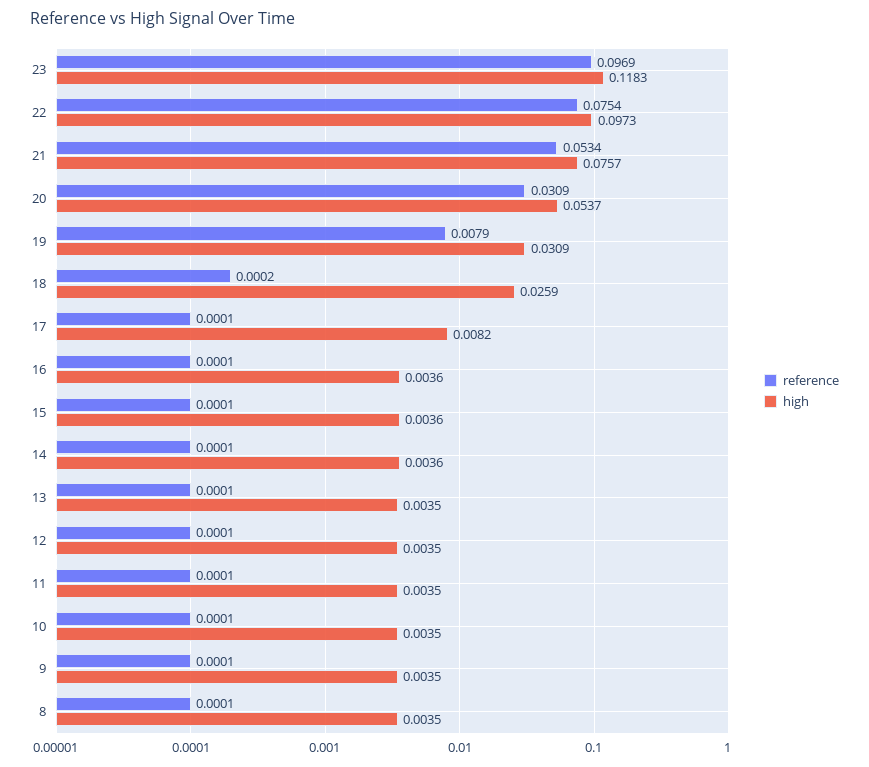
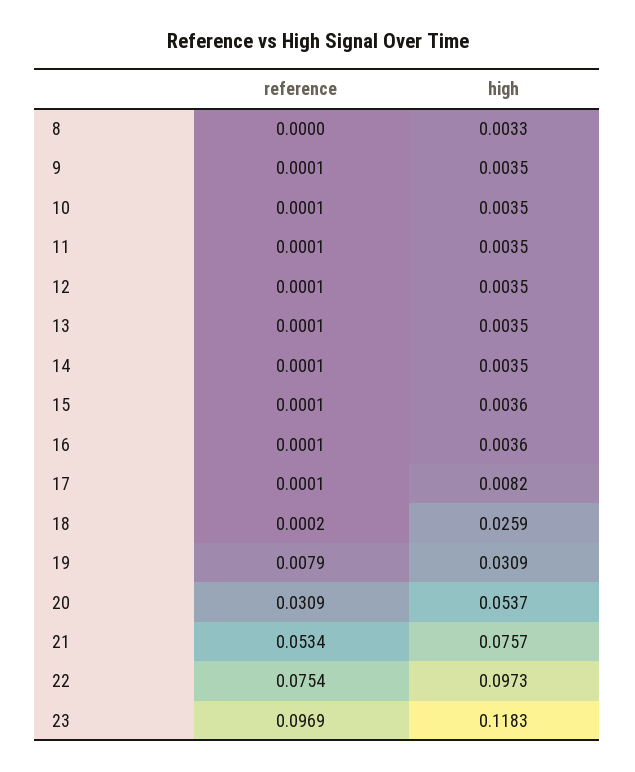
  {
    "reference": {
      "23": 0.0969,
      "22": 0.0754,
      "21": 0.0534,
      "20": 0.0309,
      "19": 0.0079,
      "18": 0.0002,
      "17": 0.0001,
      "16": 0.0001,
      "15": 0.0001,
      "14": 0.0001,
      "13": 0.0001,
      "12": 0.0001,
      "11": 0.0001,
      "10": 0.0001,
      "9": 0.0001,
-     "8": 0.0001
+     "8": 0
    },
    "high": {
      "23": 0.1183,
      "22": 0.0973,
      "21": 0.0757,
      "20": 0.0537,
      "19": 0.0309,
      "18": 0.0259,
      "17": 0.0082,
      "16": 0.0036,
      "15": 0.0036,
-     "14": 0.0036,
+     "14": 0.0035,
      "13": 0.0035,
      "12": 0.0035,
      "11": 0.0035,
      "10": 0.0035,
      "9": 0.0035,
-     "8": 0.0035
+     "8": 0.0033
    }
  }

